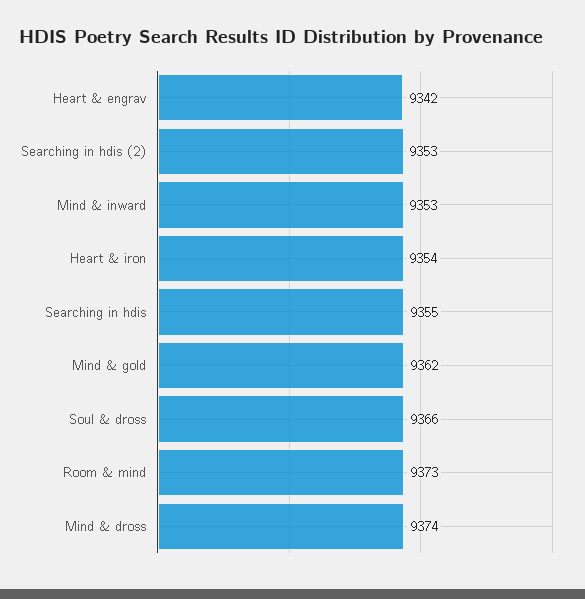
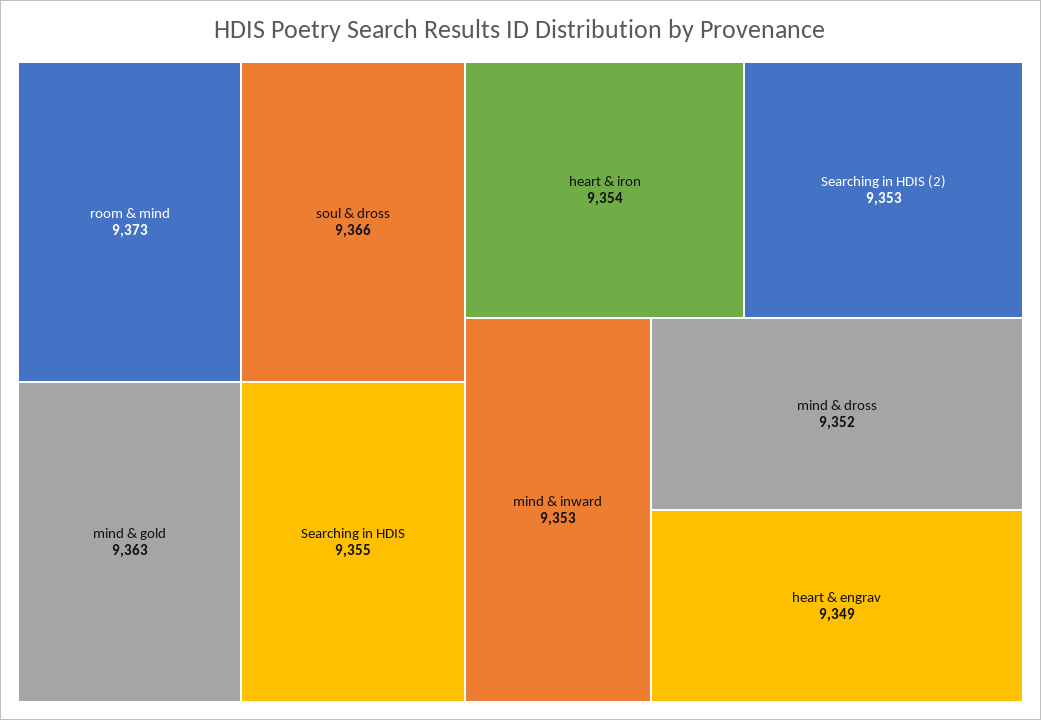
  {
-   "Heart & engrav": 9342,
+   "Heart & engrav": 9349,
    "Searching in hdis (2)": 9353,
    "Mind & inward": 9353,
    "Heart & iron": 9354,
    "Searching in hdis": 9355,
-   "Mind & gold": 9362,
+   "Mind & gold": 9363,
    "Soul & dross": 9366,
    "Room & mind": 9373,
-   "Mind & dross": 9374
+   "Mind & dross": 9352
  }

